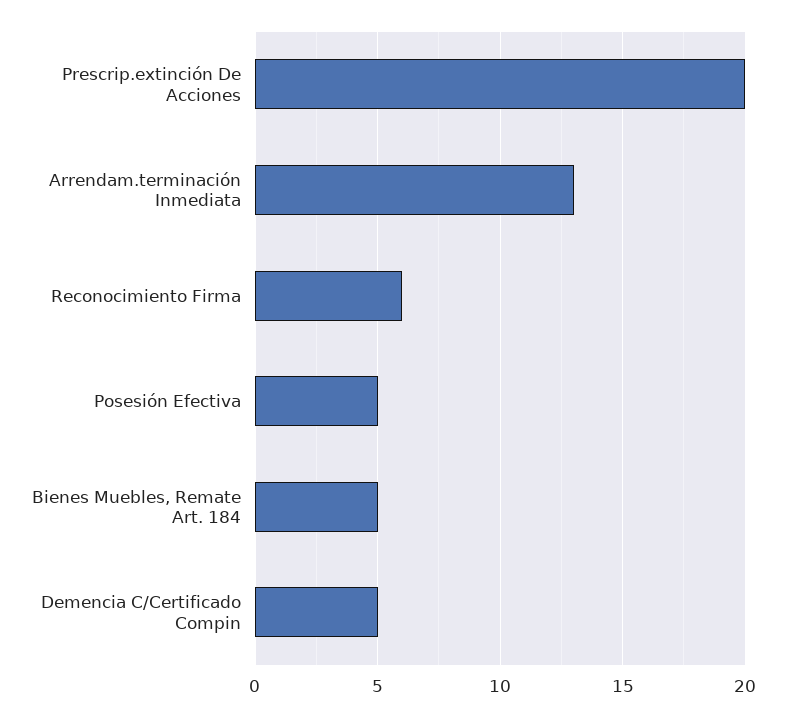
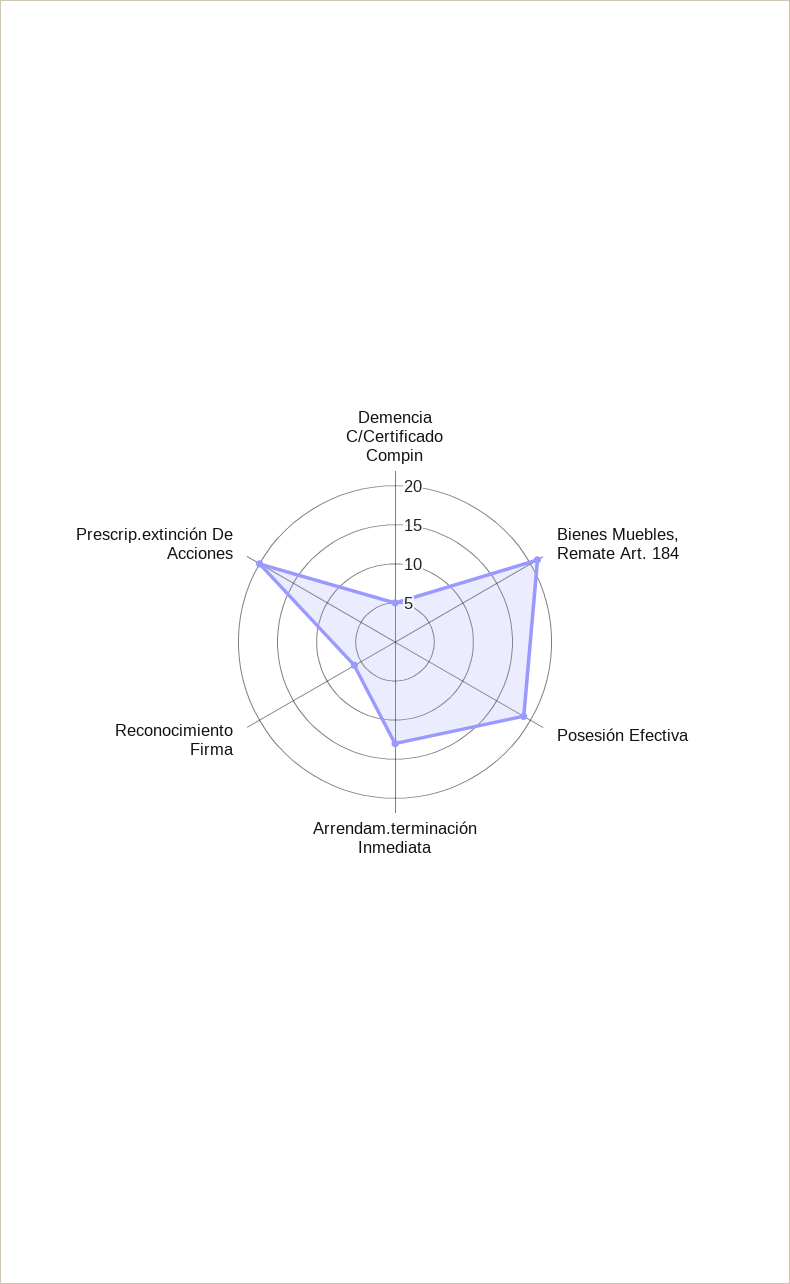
  {
    "Prescrip.extinción De Acciones": 20,
    "Arrendam.terminación Inmediata": 13,
    "Reconocimiento Firma": 6,
-   "Posesión Efectiva": 5,
+   "Posesión Efectiva": 20,
-   "Bienes Muebles, Remate Art. 184": 5,
+   "Bienes Muebles, Remate Art. 184": 20,
    "Demencia C/Certificado Compin": 5
  }

